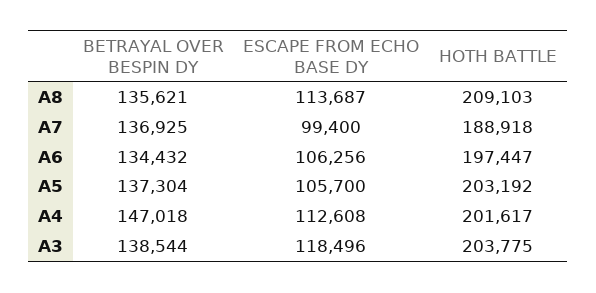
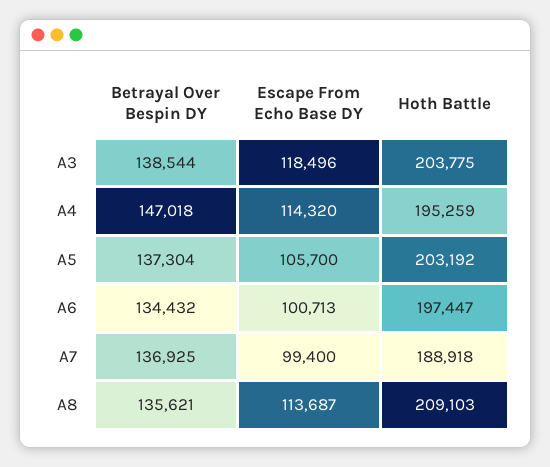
  {
    "BETRAYAL OVER BESPIN DY": {
      "A8": 135621,
      "A7": 136925,
      "A6": 134432,
      "A5": 137304,
      "A4": 147018,
      "A3": 138544
    },
    "ESCAPE FROM ECHO BASE DY": {
      "A8": 113687,
      "A7": 99400,
-     "A6": 106256,
+     "A6": 100713,
      "A5": 105700,
-     "A4": 112608,
+     "A4": 114320,
      "A3": 118496
    },
    "HOTH BATTLE": {
      "A8": 209103,
      "A7": 188918,
      "A6": 197447,
      "A5": 203192,
-     "A4": 201617,
+     "A4": 195259,
      "A3": 203775
    }
  }

